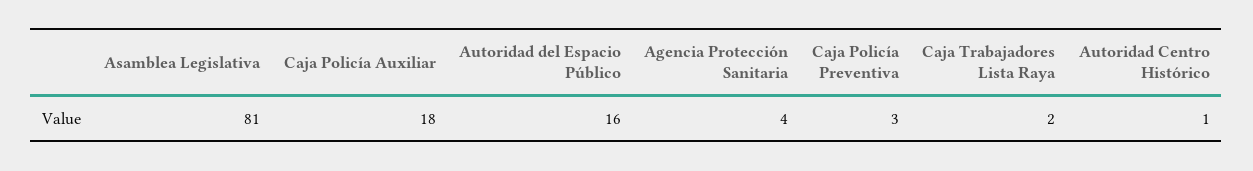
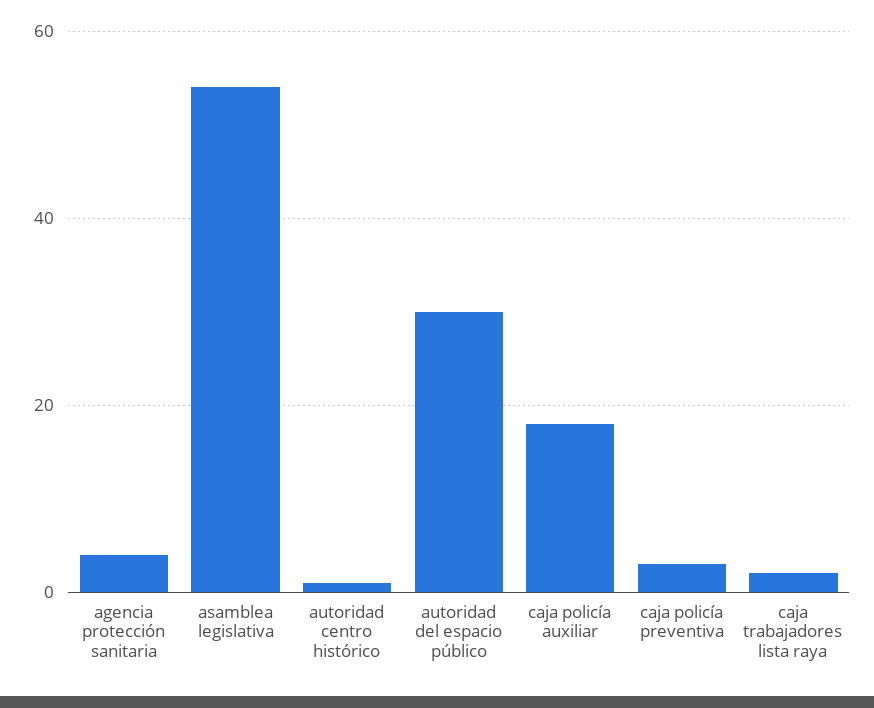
  {
-   "Asamblea Legislativa": 81,
+   "Asamblea Legislativa": 55,
    "Caja Policía Auxiliar": 18,
-   "Autoridad del Espacio Público": 16,
+   "Autoridad del Espacio Público": 30,
    "Agencia Protección Sanitaria": 4,
    "Caja Policía Preventiva": 3,
    "Caja Trabajadores Lista Raya": 2,
    "Autoridad Centro Histórico": 1
  }

